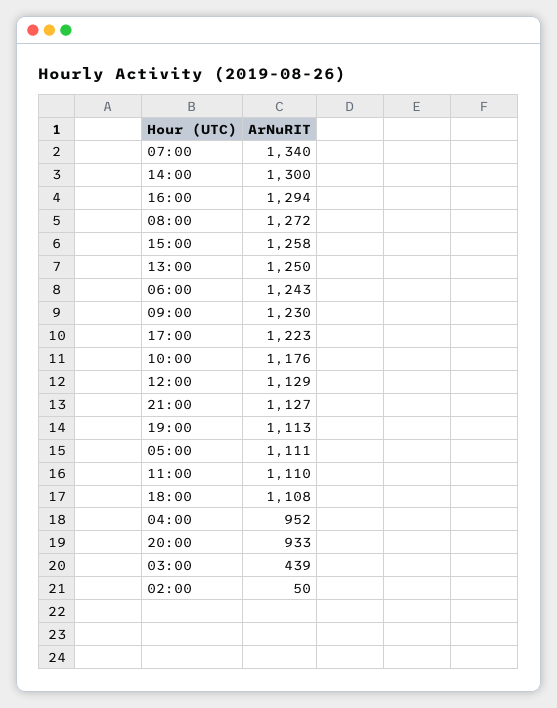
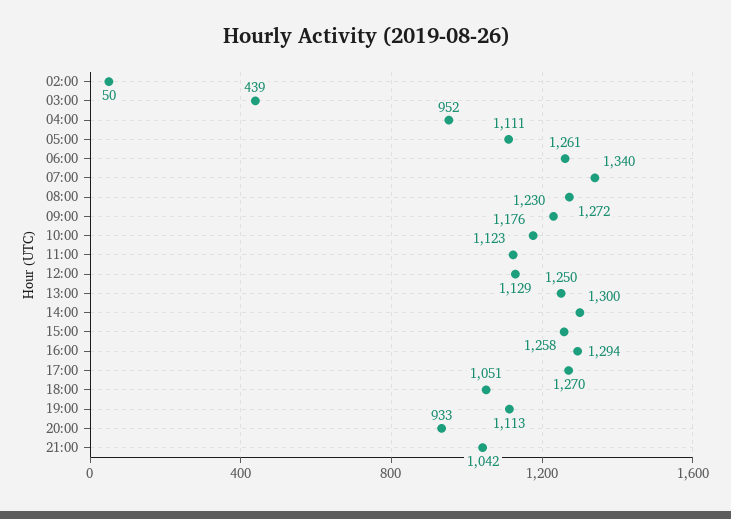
  {
    "07:00": 1340,
    "14:00": 1300,
    "16:00": 1294,
    "08:00": 1272,
    "15:00": 1258,
    "13:00": 1250,
-   "06:00": 1243,
+   "06:00": 1261,
    "09:00": 1230,
-   "17:00": 1223,
+   "17:00": 1270,
    "10:00": 1176,
    "12:00": 1129,
-   "21:00": 1127,
+   "21:00": 1042,
    "19:00": 1113,
    "05:00": 1111,
-   "11:00": 1110,
+   "11:00": 1123,
-   "18:00": 1108,
+   "18:00": 1051,
    "04:00": 952,
    "20:00": 933,
    "03:00": 439,
    "02:00": 50
  }

